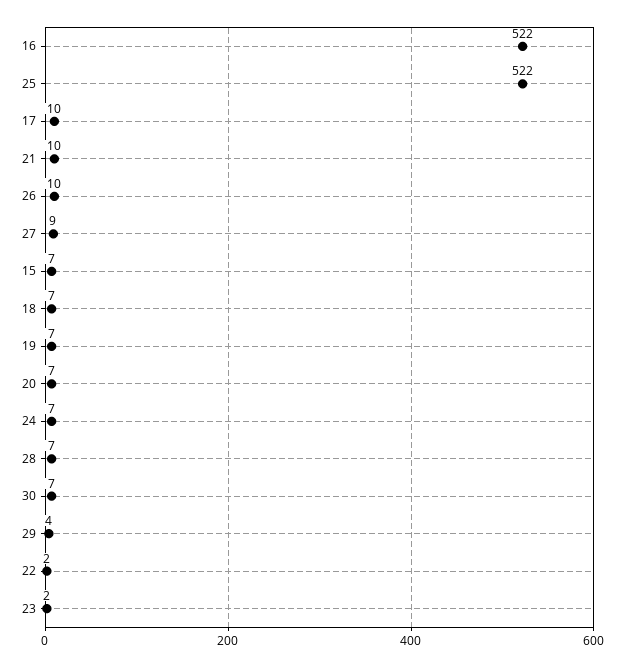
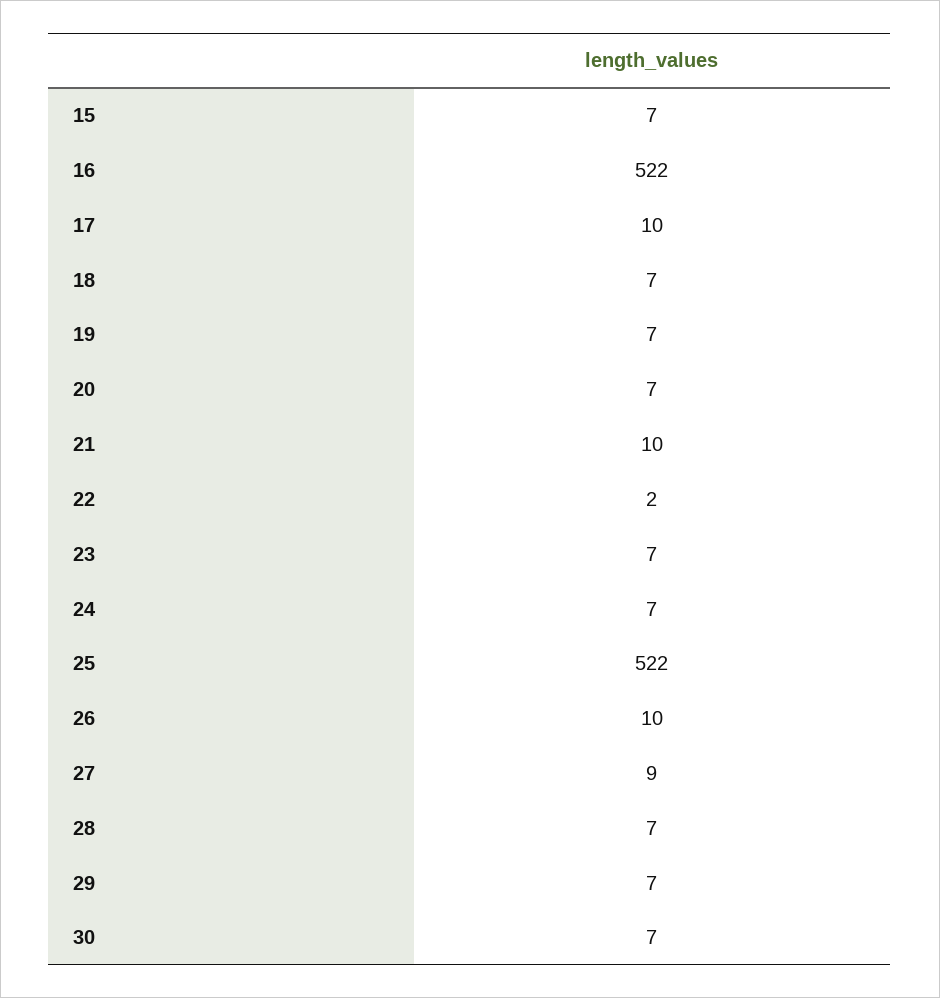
  {
    "16": 522,
    "25": 522,
    "17": 10,
    "21": 10,
    "26": 10,
    "27": 9,
    "15": 7,
    "18": 7,
    "19": 7,
    "20": 7,
    "24": 7,
    "28": 7,
    "30": 7,
-   "29": 4,
+   "29": 7,
    "22": 2,
-   "23": 2
+   "23": 7
  }

